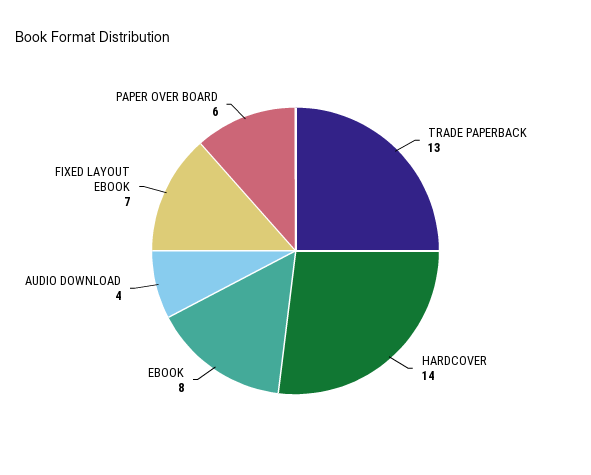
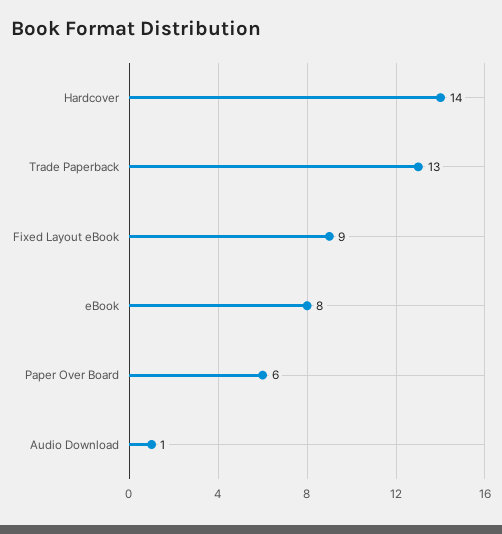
  {
    "TRADE PAPERBACK": 13,
    "HARDCOVER": 14,
    "EBOOK": 8,
-   "AUDIO DOWNLOAD": 4,
+   "AUDIO DOWNLOAD": 1,
-   "FIXED LAYOUT EBOOK": 7,
+   "FIXED LAYOUT EBOOK": 9,
    "PAPER OVER BOARD": 6
  }

